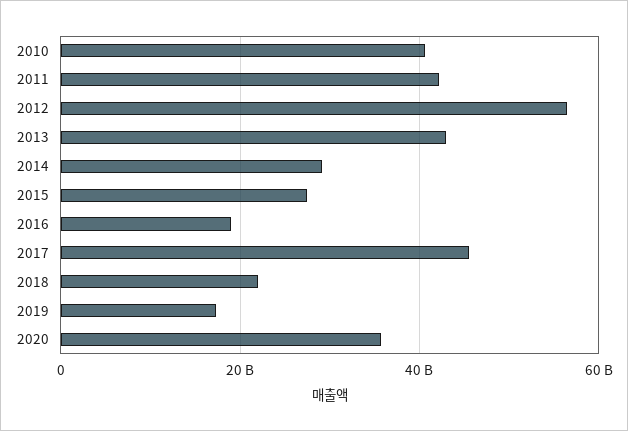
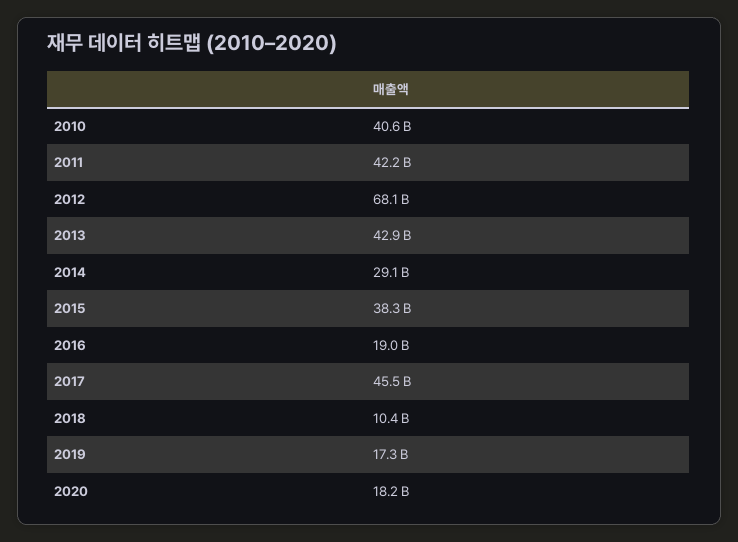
  {
    "2010": 40600000000,
    "2011": 42200000000,
-   "2012": 56000000000,
+   "2012": 68100000000,
    "2013": 42900000000,
    "2014": 29100000000,
-   "2015": 28000000000,
+   "2015": 38300000000,
    "2016": 19000000000,
    "2017": 45500000000,
-   "2018": 22000000000,
+   "2018": 10400000000,
    "2019": 17300000000,
-   "2020": 36000000000
+   "2020": 18200000000
  }

